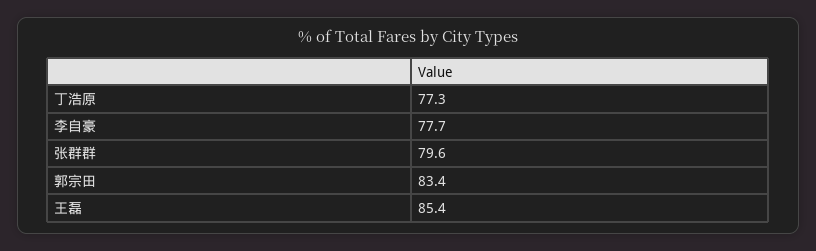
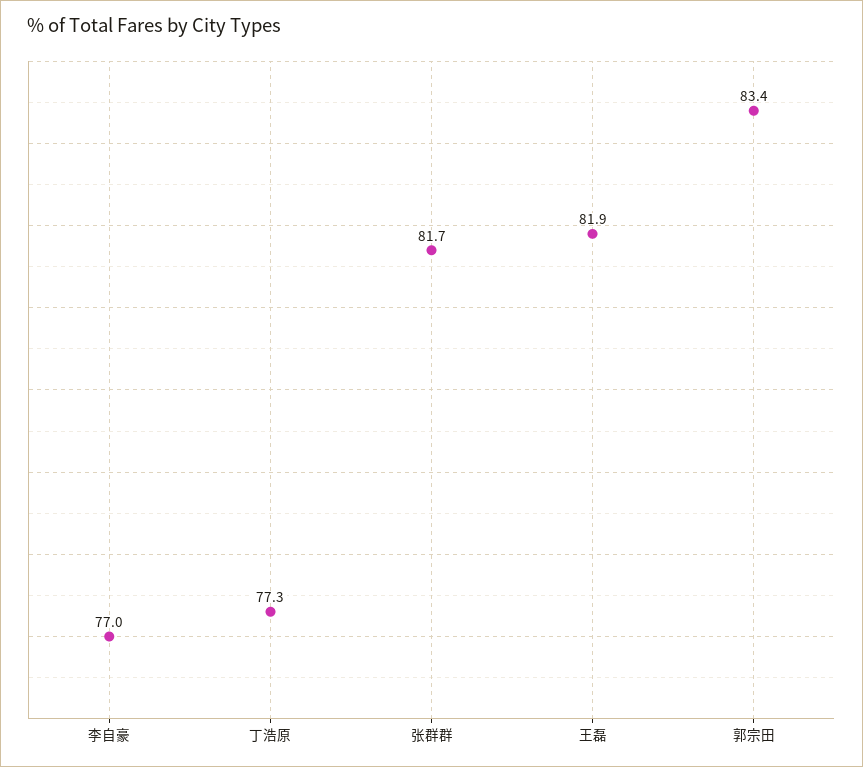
  {
    "丁浩原": 77.3,
-   "李自豪": 77.7,
+   "李自豪": 77,
-   "张群群": 79.6,
+   "张群群": 81.7,
    "郭宗田": 83.4,
-   "王磊": 85.4
+   "王磊": 81.9
  }

